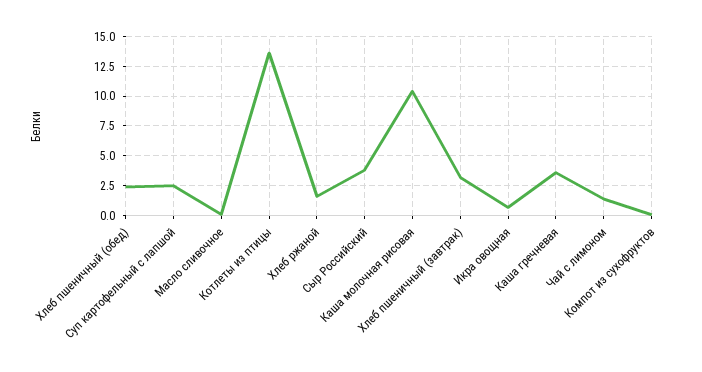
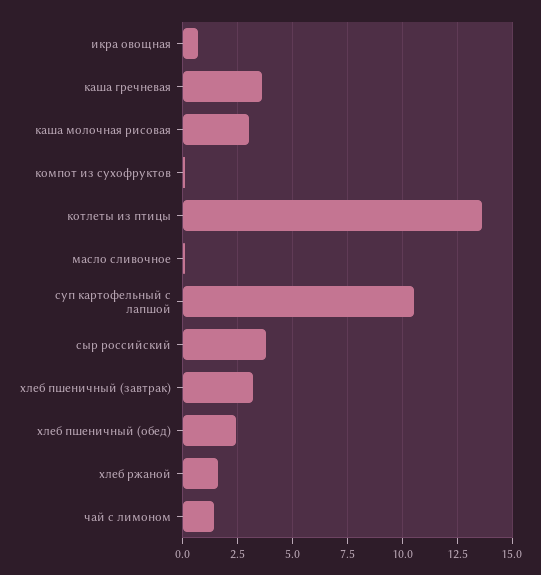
  {
    "Хлеб пшеничный (обед)": 2.5,
-   "Суп картофельный с лапшой": 2.5,
+   "Суп картофельный с лапшой": 10.5,
    "Масло сливочное": 0,
    "Котлеты из птицы": 13.5,
    "Хлеб ржаной": 1.5,
    "Сыр Российский": 4,
-   "Каша молочная рисовая": 10,
+   "Каша молочная рисовая": 3,
    "Хлеб пшеничный (завтрак)": 3,
    "Икра овощная": 0.5,
    "Каша гречневая": 3.5,
    "Чай с лимоном": 1.5,
    "Компот из сухофруктов": 0
  }

